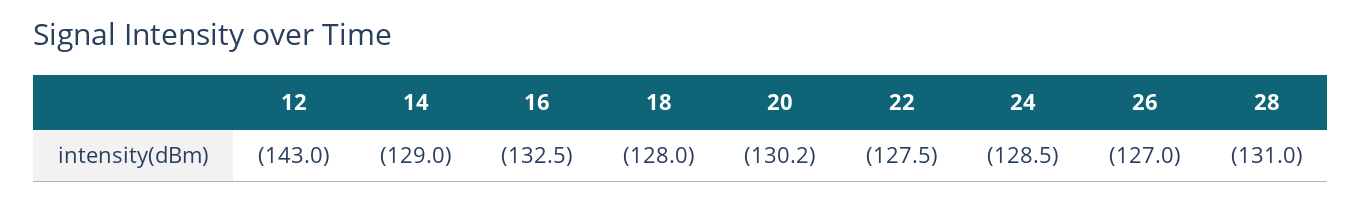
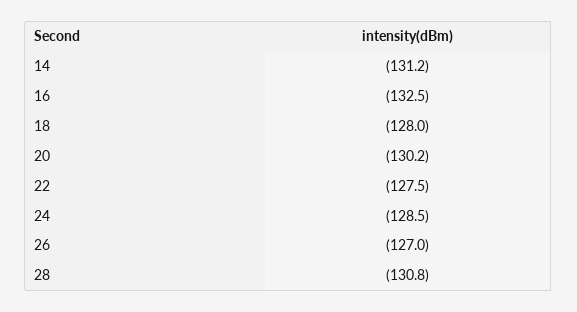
  {
-   "12": -143,
-   "14": -129,
+   "14": -131.2,
    "16": -132.5,
    "18": -128,
    "20": -130.2,
    "22": -127.5,
    "24": -128.5,
    "26": -127,
-   "28": -131
+   "28": -130.8
  }

